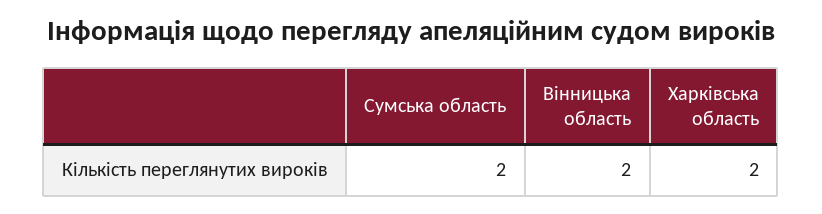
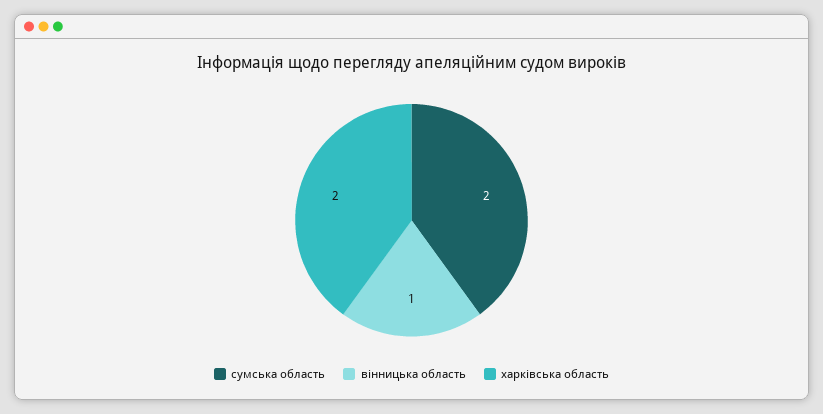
  {
    "Сумська область": 2,
-   "Вінницька область": 2,
+   "Вінницька область": 1,
    "Харківська область": 2
  }

